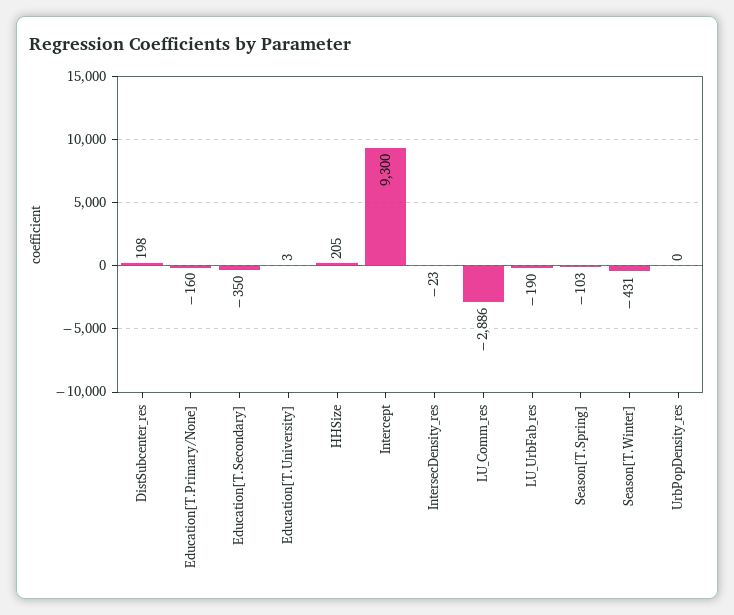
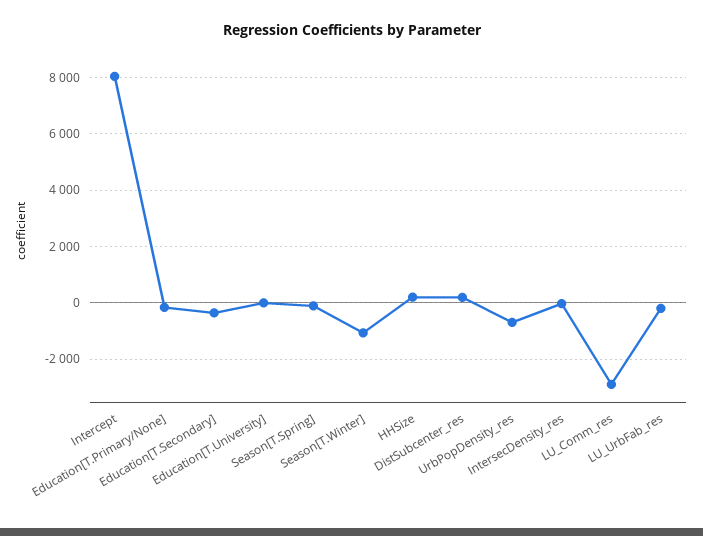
  {
    "DistSubcenter_res": 198,
    "Education[T.Primary/None]": -160,
    "Education[T.Secondary]": -350,
    "Education[T.University]": 3,
    "HHSize": 205,
-   "Intercept": 9300,
+   "Intercept": 8000,
    "IntersecDensity_res": -23,
    "LU_Comm_res": -2886,
    "LU_UrbFab_res": -190,
    "Season[T.Spring]": -103,
-   "Season[T.Winter]": -431,
+   "Season[T.Winter]": -1000,
-   "UrbPopDensity_res": 0
+   "UrbPopDensity_res": -750
  }

